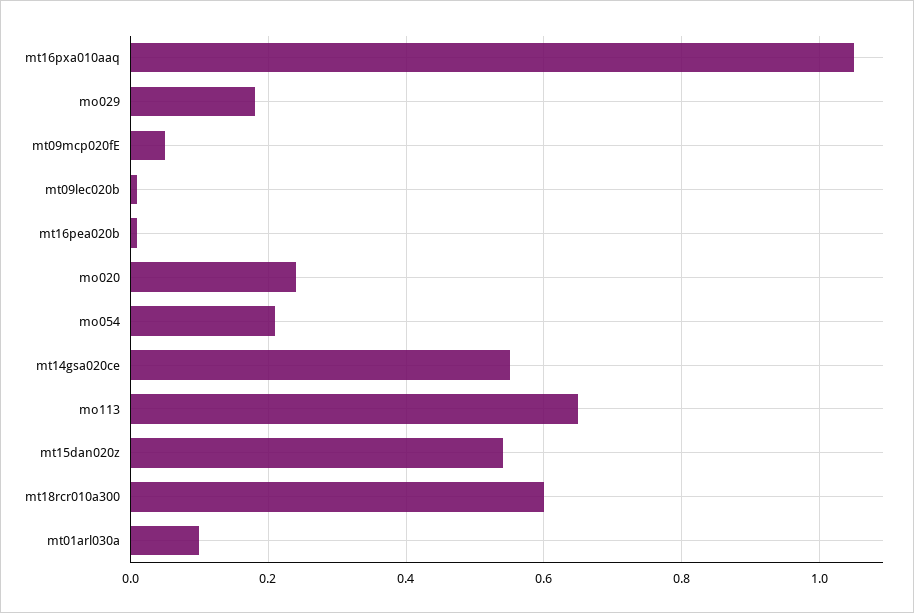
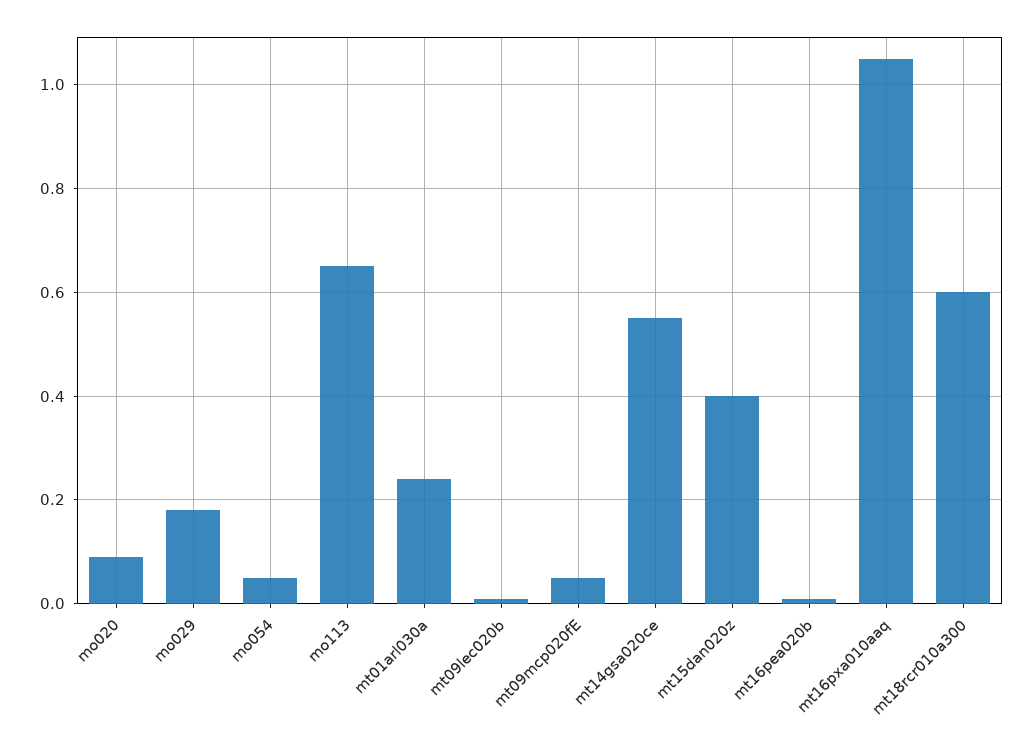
  {
    "mt16pxa010aaq": 1.05,
    "mo029": 0.2,
    "mt09mcp020fE": 0.05,
    "mt09lec020b": 0,
    "mt16pea020b": 0,
-   "mo020": 0.25,
+   "mo020": 0.1,
-   "mo054": 0.2,
+   "mo054": 0.05,
    "mt14gsa020ce": 0.55,
    "mo113": 0.65,
-   "mt15dan020z": 0.55,
+   "mt15dan020z": 0.4,
    "mt18rcr010a300": 0.6,
-   "mt01arl030a": 0.1
+   "mt01arl030a": 0.25
  }

